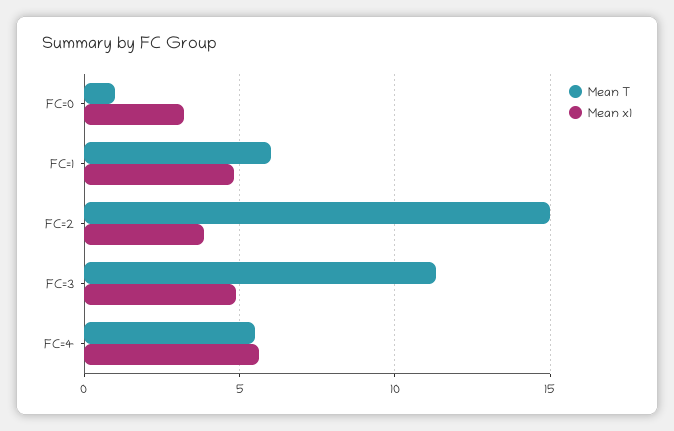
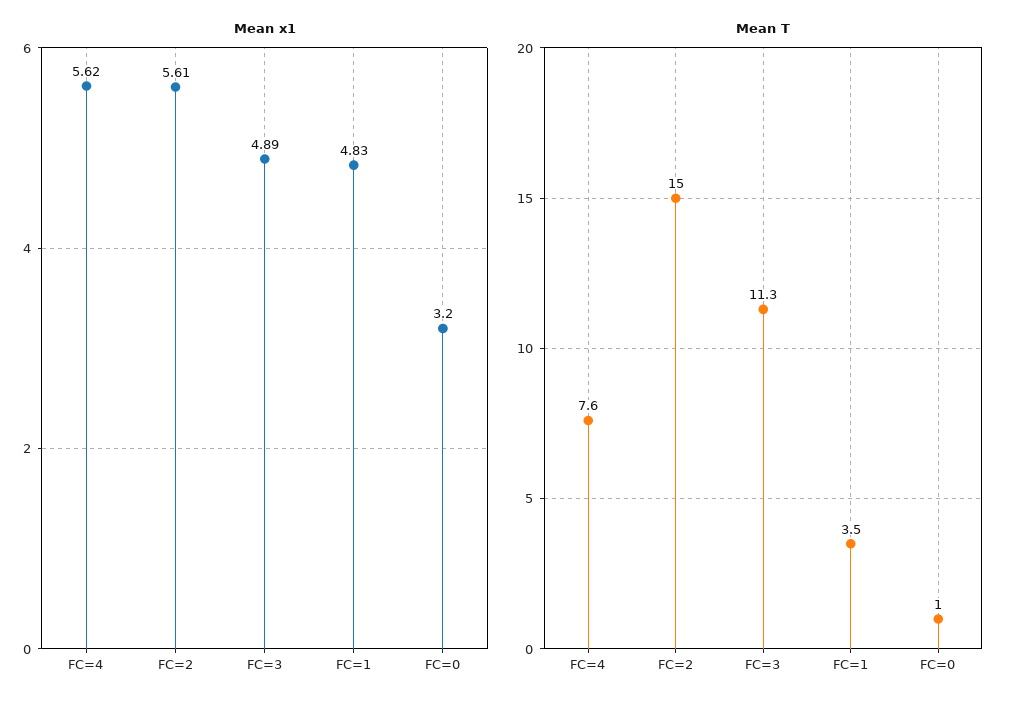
  {
    "Mean T": {
      "FC=0": 1,
-     "FC=1": 6,
+     "FC=1": 3.5,
      "FC=2": 15,
      "FC=3": 11.3,
-     "FC=4": 5.5
+     "FC=4": 7.6
    },
    "Mean x1": {
      "FC=0": 3.2,
      "FC=1": 4.83,
-     "FC=2": 4,
+     "FC=2": 5.61,
      "FC=3": 4.89,
      "FC=4": 5.62
    }
  }

